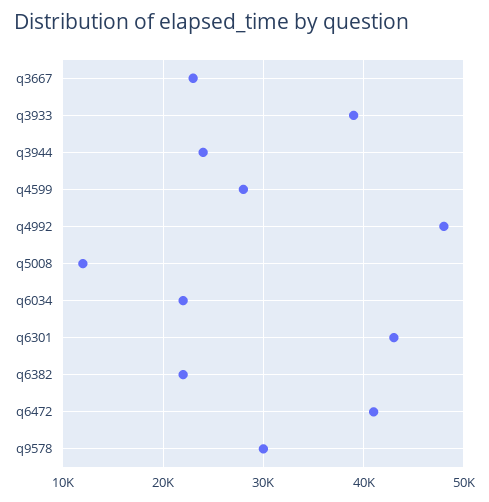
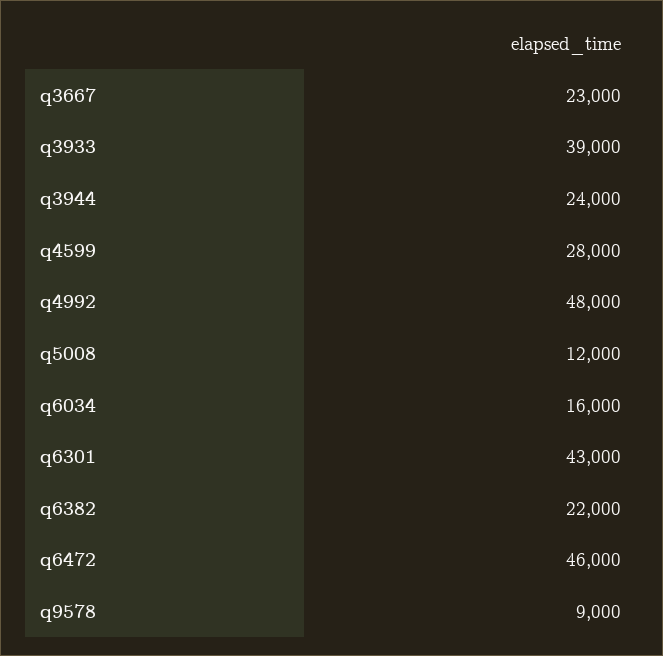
  {
    "q3667": 23000,
    "q3933": 39000,
    "q3944": 24000,
    "q4599": 28000,
    "q4992": 48000,
    "q5008": 12000,
-   "q6034": 22000,
+   "q6034": 16000,
    "q6301": 43000,
    "q6382": 22000,
-   "q6472": 41000,
+   "q6472": 46000,
-   "q9578": 30000
+   "q9578": 9000
  }

